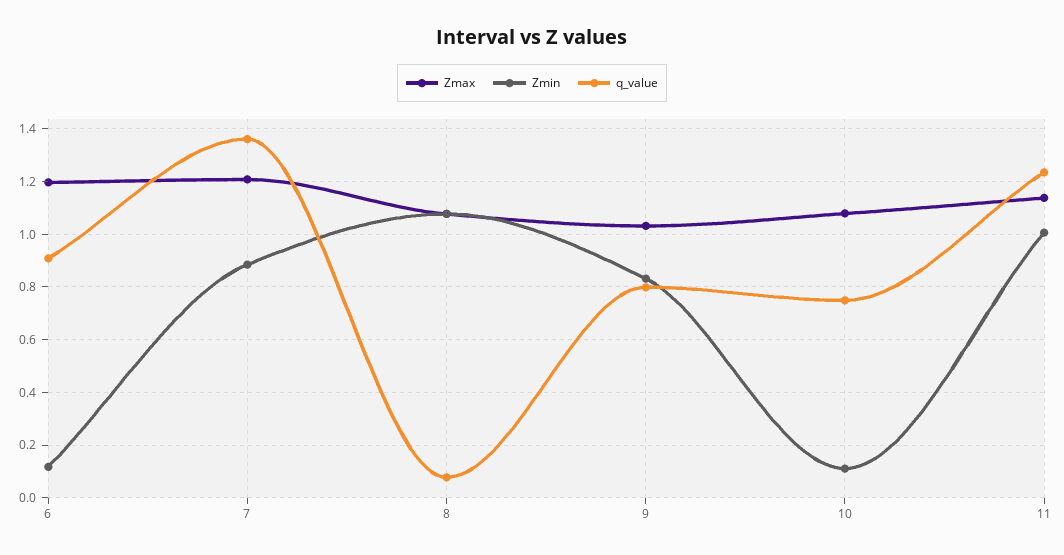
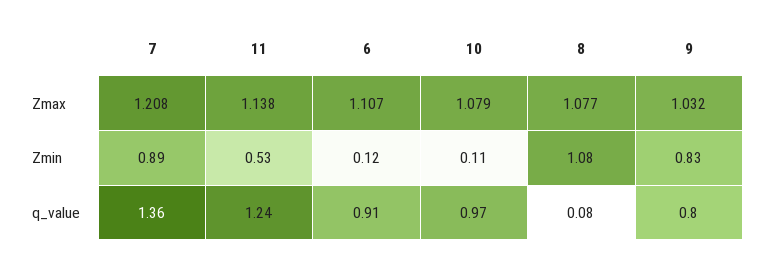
  {
    "Zmax": {
-     "6": 1.2,
+     "6": 1.107,
      "7": 1.208,
      "8": 1.077,
      "9": 1.032,
      "10": 1.079,
      "11": 1.138
    },
    "Zmin": {
      "6": 0.12,
      "7": 0.89,
      "8": 1.08,
      "9": 0.83,
      "10": 0.11,
-     "11": 1
+     "11": 0.53
    },
    "q_value": {
      "6": 0.91,
      "7": 1.36,
      "8": 0.08,
      "9": 0.8,
-     "10": 0.75,
+     "10": 0.97,
      "11": 1.24
    }
  }

